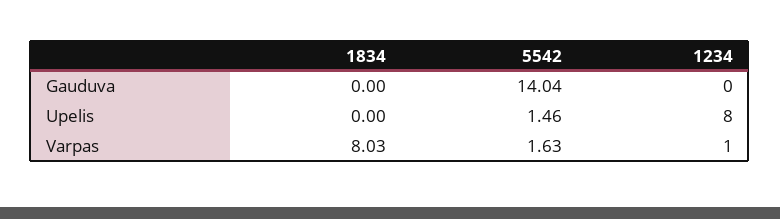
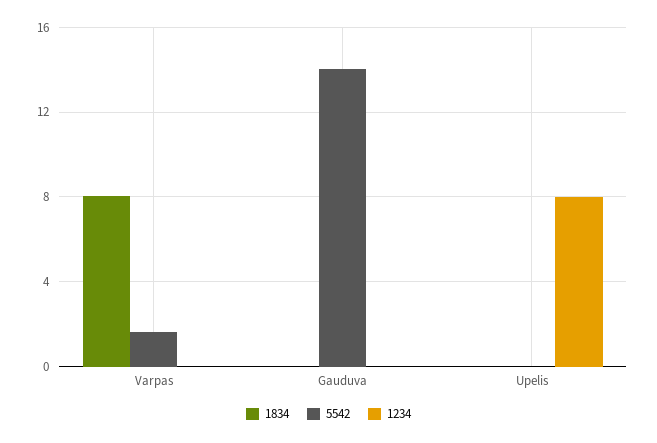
  {
    "1834": {
      "Gauduva": 0,
      "Upelis": 0,
      "Varpas": 8.03
    },
    "5542": {
      "Gauduva": 14.04,
-     "Upelis": 1.46,
+     "Upelis": 0,
      "Varpas": 1.63
    },
    "1234": {
      "Gauduva": 0,
      "Upelis": 8,
-     "Varpas": 1
+     "Varpas": 0
    }
  }

